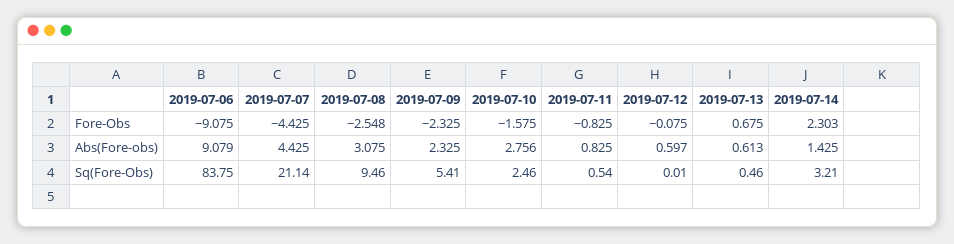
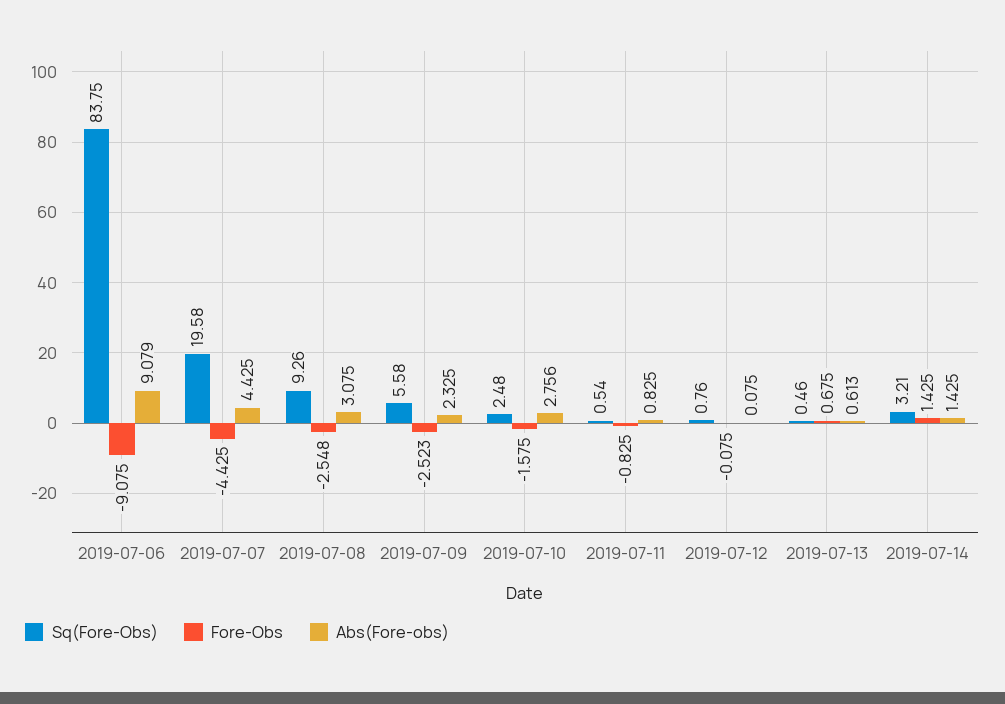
  {
    "Fore-Obs": {
      "2019-07-06": -9.075,
      "2019-07-07": -4.425,
      "2019-07-08": -2.548,
-     "2019-07-09": -2.325,
+     "2019-07-09": -2.523,
      "2019-07-10": -1.575,
      "2019-07-11": -0.825,
      "2019-07-12": -0.075,
      "2019-07-13": 0.675,
-     "2019-07-14": 2.303
+     "2019-07-14": 1.425
    },
    "Abs(Fore-obs)": {
      "2019-07-06": 9.079,
      "2019-07-07": 4.425,
      "2019-07-08": 3.075,
      "2019-07-09": 2.325,
      "2019-07-10": 2.756,
      "2019-07-11": 0.825,
-     "2019-07-12": 0.597,
+     "2019-07-12": 0.075,
      "2019-07-13": 0.613,
      "2019-07-14": 1.425
    },
    "Sq(Fore-Obs)": {
      "2019-07-06": 83.75,
-     "2019-07-07": 21.14,
+     "2019-07-07": 19.58,
-     "2019-07-08": 9.46,
+     "2019-07-08": 9.26,
-     "2019-07-09": 5.41,
+     "2019-07-09": 5.58,
-     "2019-07-10": 2.46,
+     "2019-07-10": 2.48,
      "2019-07-11": 0.54,
-     "2019-07-12": 0.01,
+     "2019-07-12": 0.76,
      "2019-07-13": 0.46,
      "2019-07-14": 3.21
    }
  }

